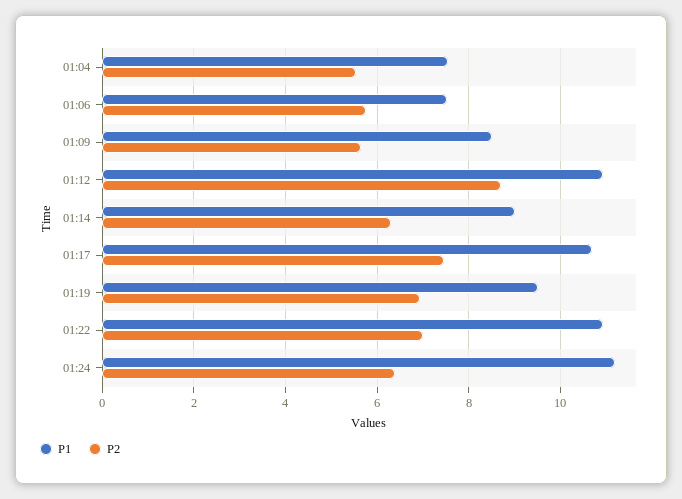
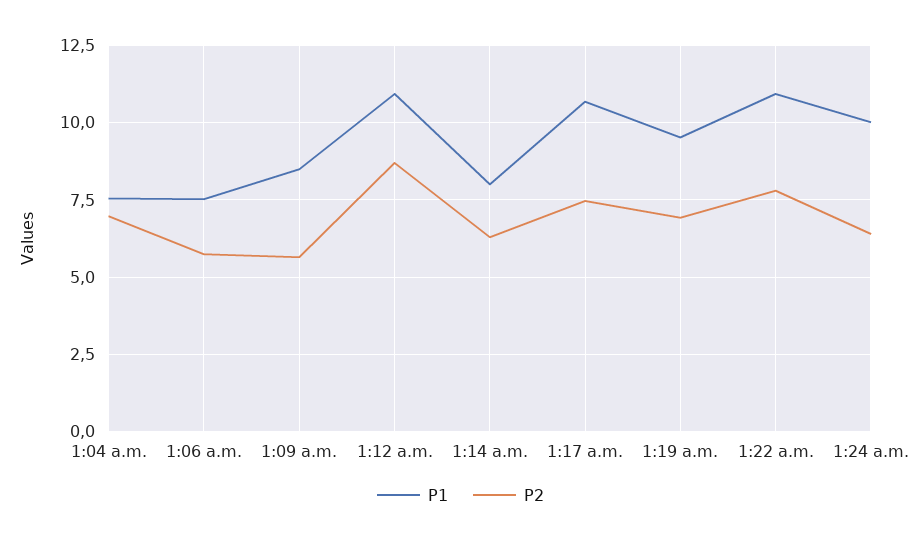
  {
    "P1": {
      "01:04": 7.6,
      "01:06": 7.6,
      "01:09": 8.6,
      "01:12": 11,
-     "01:14": 9,
+     "01:14": 8,
      "01:17": 10.6,
      "01:19": 9.6,
      "01:22": 11,
-     "01:24": 11.2
+     "01:24": 10
    },
    "P2": {
-     "01:04": 5.6,
+     "01:04": 7,
      "01:06": 5.8,
      "01:09": 5.6,
      "01:12": 8.8,
      "01:14": 6.4,
      "01:17": 7.4,
      "01:19": 7,
-     "01:22": 7,
+     "01:22": 7.75,
      "01:24": 6.4
    }
  }

